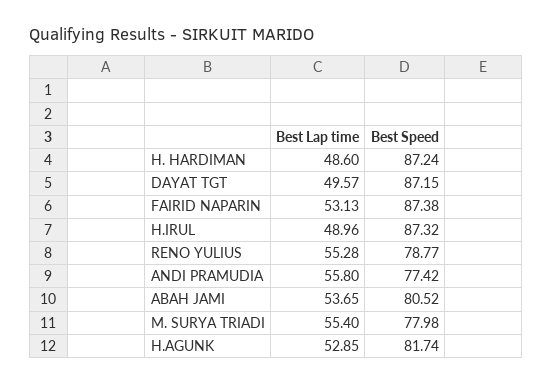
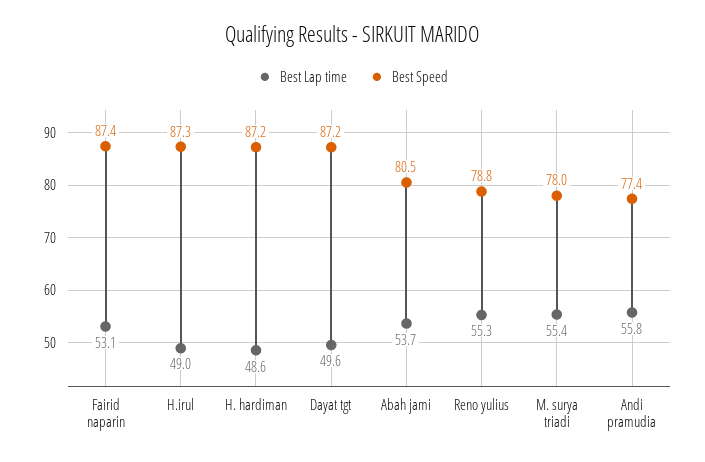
  {
    "Best Lap time": {
      "H. HARDIMAN": 48.6,
      "DAYAT TGT": 49.57,
      "FAIRID NAPARIN": 53.13,
      "H.IRUL": 48.96,
      "RENO YULIUS": 55.28,
      "ANDI PRAMUDIA": 55.8,
      "ABAH JAMI": 53.65,
-     "M. SURYA TRIADI": 55.4,
+     "M. SURYA TRIADI": 55.4
-     "H.AGUNK": 52.85
    },
    "Best Speed": {
      "H. HARDIMAN": 87.24,
      "DAYAT TGT": 87.15,
      "FAIRID NAPARIN": 87.38,
      "H.IRUL": 87.32,
      "RENO YULIUS": 78.77,
      "ANDI PRAMUDIA": 77.42,
      "ABAH JAMI": 80.52,
-     "M. SURYA TRIADI": 77.98,
+     "M. SURYA TRIADI": 77.98
-     "H.AGUNK": 81.74
    }
  }

